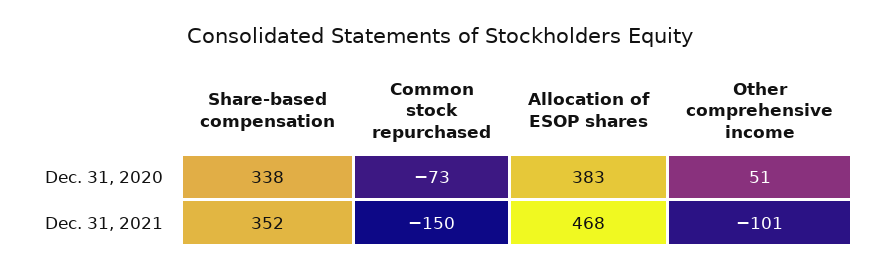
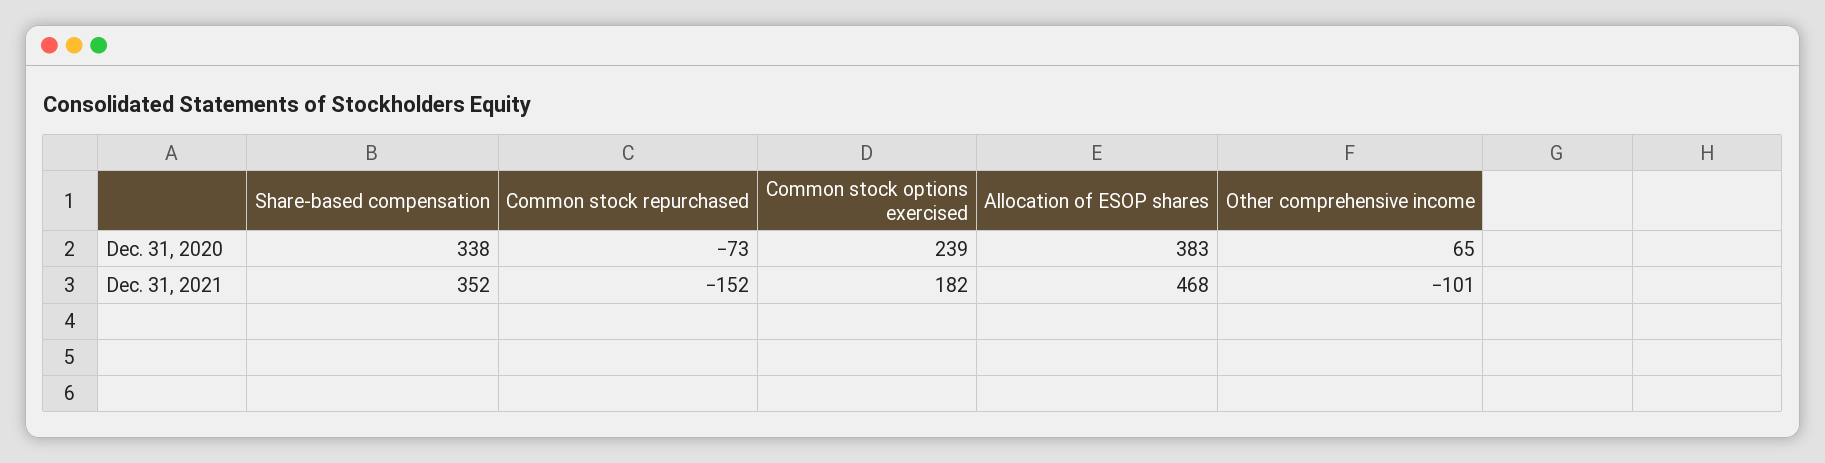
  {
    "Share-based compensation": {
      "Dec. 31, 2020": 338,
      "Dec. 31, 2021": 352
    },
    "Common stock repurchased": {
      "Dec. 31, 2020": -73,
-     "Dec. 31, 2021": -150
+     "Dec. 31, 2021": -152
    },
    "Allocation of ESOP shares": {
      "Dec. 31, 2020": 383,
      "Dec. 31, 2021": 468
    },
    "Other comprehensive income": {
-     "Dec. 31, 2020": 51,
+     "Dec. 31, 2020": 65,
      "Dec. 31, 2021": -101
-   }
+   },
+   "Common stock options exercised": {
+     "Dec. 31, 2020": 239,
+     "Dec. 31, 2021": 182
+   }
  }

